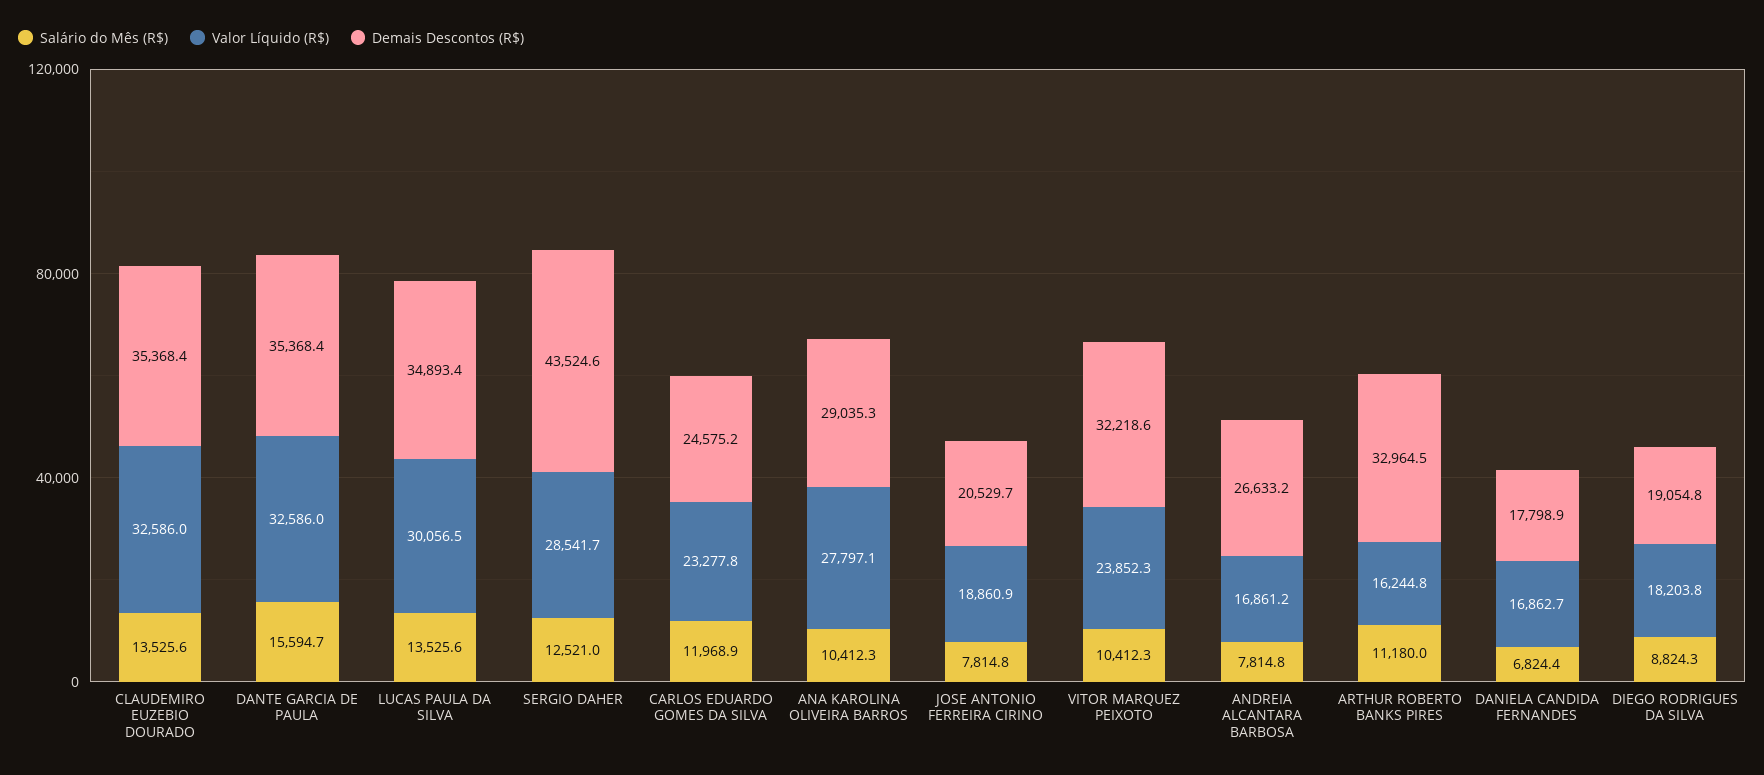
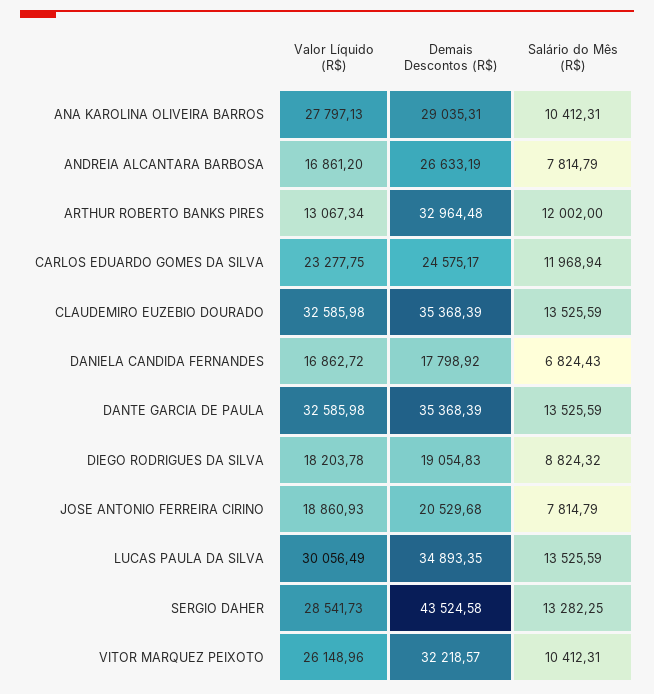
  {
    "Salário do Mês (R$)": {
      "CLAUDEMIRO EUZEBIO DOURADO": 13525.59,
-     "DANTE GARCIA DE PAULA": 15594.7,
+     "DANTE GARCIA DE PAULA": 13525.59,
      "LUCAS PAULA DA SILVA": 13525.59,
-     "SERGIO DAHER": 12521,
+     "SERGIO DAHER": 13282.25,
      "CARLOS EDUARDO GOMES DA SILVA": 11968.94,
      "ANA KAROLINA OLIVEIRA BARROS": 10412.31,
      "JOSE ANTONIO FERREIRA CIRINO": 7814.79,
      "VITOR MARQUEZ PEIXOTO": 10412.31,
      "ANDREIA ALCANTARA BARBOSA": 7814.79,
-     "ARTHUR ROBERTO BANKS PIRES": 11180,
+     "ARTHUR ROBERTO BANKS PIRES": 12002,
      "DANIELA CANDIDA FERNANDES": 6824.43,
      "DIEGO RODRIGUES DA SILVA": 8824.32
    },
    "Valor Líquido (R$)": {
      "CLAUDEMIRO EUZEBIO DOURADO": 32585.98,
      "DANTE GARCIA DE PAULA": 32585.98,
      "LUCAS PAULA DA SILVA": 30056.49,
      "SERGIO DAHER": 28541.73,
      "CARLOS EDUARDO GOMES DA SILVA": 23277.75,
      "ANA KAROLINA OLIVEIRA BARROS": 27797.13,
      "JOSE ANTONIO FERREIRA CIRINO": 18860.93,
-     "VITOR MARQUEZ PEIXOTO": 23852.3,
+     "VITOR MARQUEZ PEIXOTO": 26148.96,
      "ANDREIA ALCANTARA BARBOSA": 16861.2,
-     "ARTHUR ROBERTO BANKS PIRES": 16244.8,
+     "ARTHUR ROBERTO BANKS PIRES": 13067.34,
      "DANIELA CANDIDA FERNANDES": 16862.72,
      "DIEGO RODRIGUES DA SILVA": 18203.78
    },
    "Demais Descontos (R$)": {
      "CLAUDEMIRO EUZEBIO DOURADO": 35368.39,
      "DANTE GARCIA DE PAULA": 35368.39,
      "LUCAS PAULA DA SILVA": 34893.35,
      "SERGIO DAHER": 43524.58,
      "CARLOS EDUARDO GOMES DA SILVA": 24575.17,
      "ANA KAROLINA OLIVEIRA BARROS": 29035.31,
      "JOSE ANTONIO FERREIRA CIRINO": 20529.68,
      "VITOR MARQUEZ PEIXOTO": 32218.57,
      "ANDREIA ALCANTARA BARBOSA": 26633.19,
      "ARTHUR ROBERTO BANKS PIRES": 32964.48,
      "DANIELA CANDIDA FERNANDES": 17798.92,
      "DIEGO RODRIGUES DA SILVA": 19054.83
    }
  }

